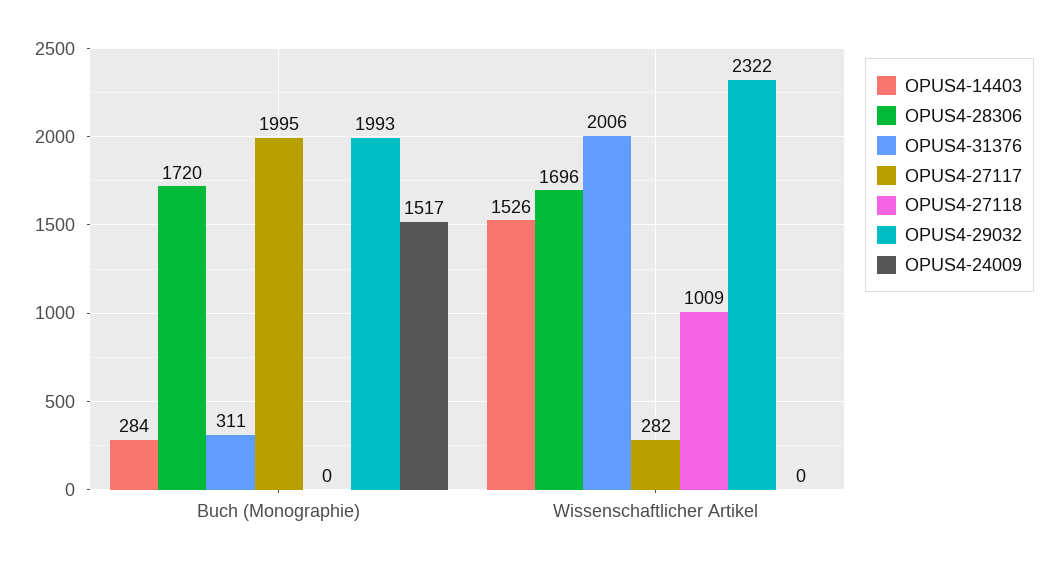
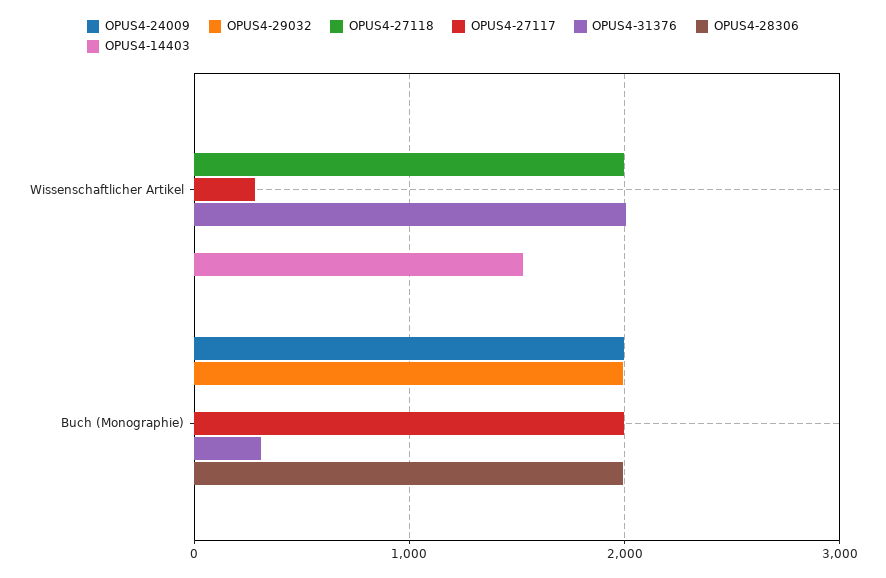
  {
    "OPUS4-14403": {
-     "Buch (Monographie)": 284,
+     "Buch (Monographie)": 0,
      "Wissenschaftlicher Artikel": 1526
    },
    "OPUS4-28306": {
-     "Buch (Monographie)": 1720,
+     "Buch (Monographie)": 2000,
-     "Wissenschaftlicher Artikel": 1696
+     "Wissenschaftlicher Artikel": 0
    },
    "OPUS4-31376": {
      "Buch (Monographie)": 311,
      "Wissenschaftlicher Artikel": 2006
    },
    "OPUS4-27117": {
      "Buch (Monographie)": 1995,
      "Wissenschaftlicher Artikel": 282
    },
    "OPUS4-27118": {
      "Buch (Monographie)": 0,
-     "Wissenschaftlicher Artikel": 1009
+     "Wissenschaftlicher Artikel": 2000
    },
    "OPUS4-29032": {
      "Buch (Monographie)": 1993,
-     "Wissenschaftlicher Artikel": 2322
+     "Wissenschaftlicher Artikel": 0
    },
    "OPUS4-24009": {
-     "Buch (Monographie)": 1517,
+     "Buch (Monographie)": 2000,
      "Wissenschaftlicher Artikel": 0
    }
  }

